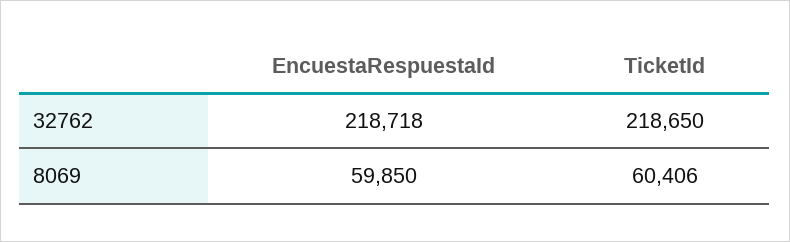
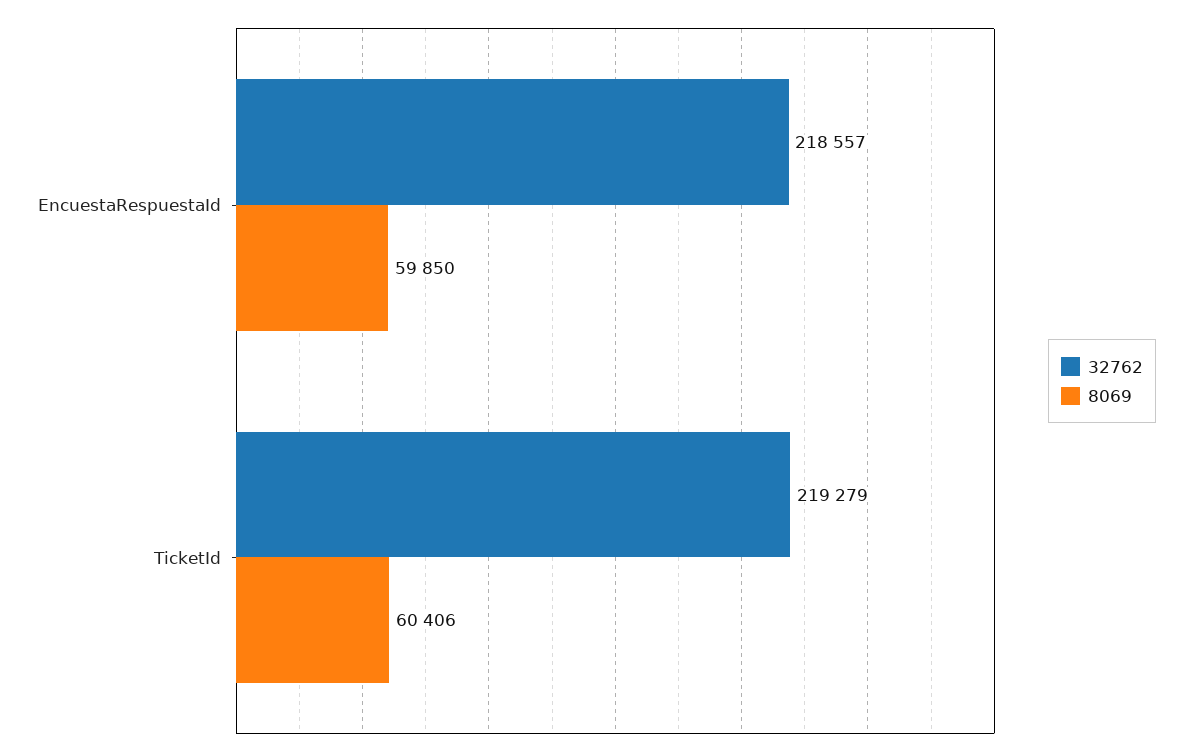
  {
    "32762": {
-     "EncuestaRespuestaId": 218718,
+     "EncuestaRespuestaId": 218557,
-     "TicketId": 218650
+     "TicketId": 219279
    },
    "8069": {
      "EncuestaRespuestaId": 59850,
      "TicketId": 60406
    }
  }

